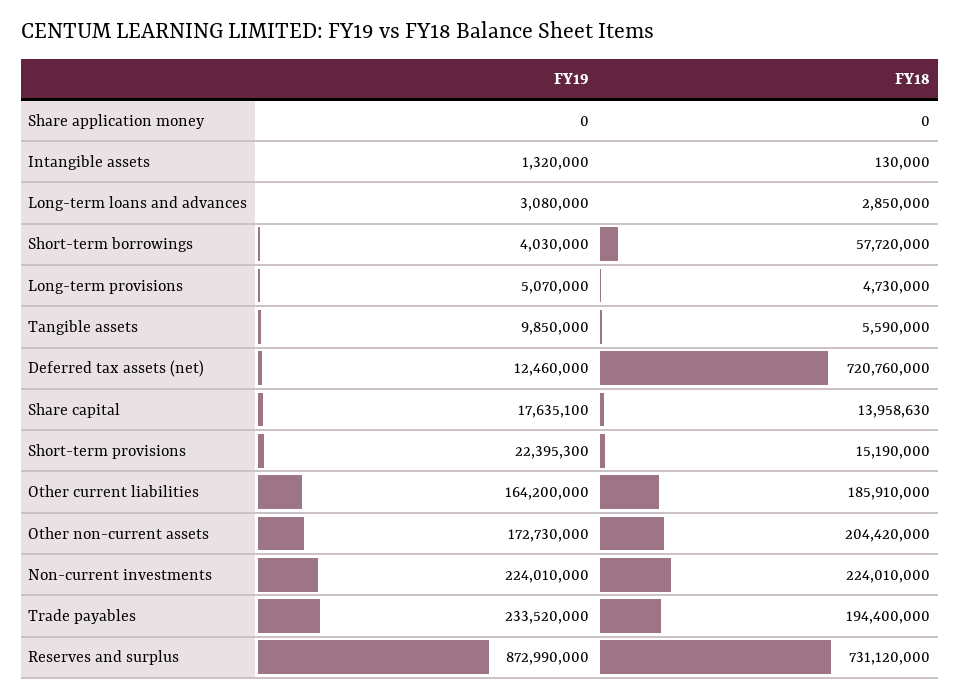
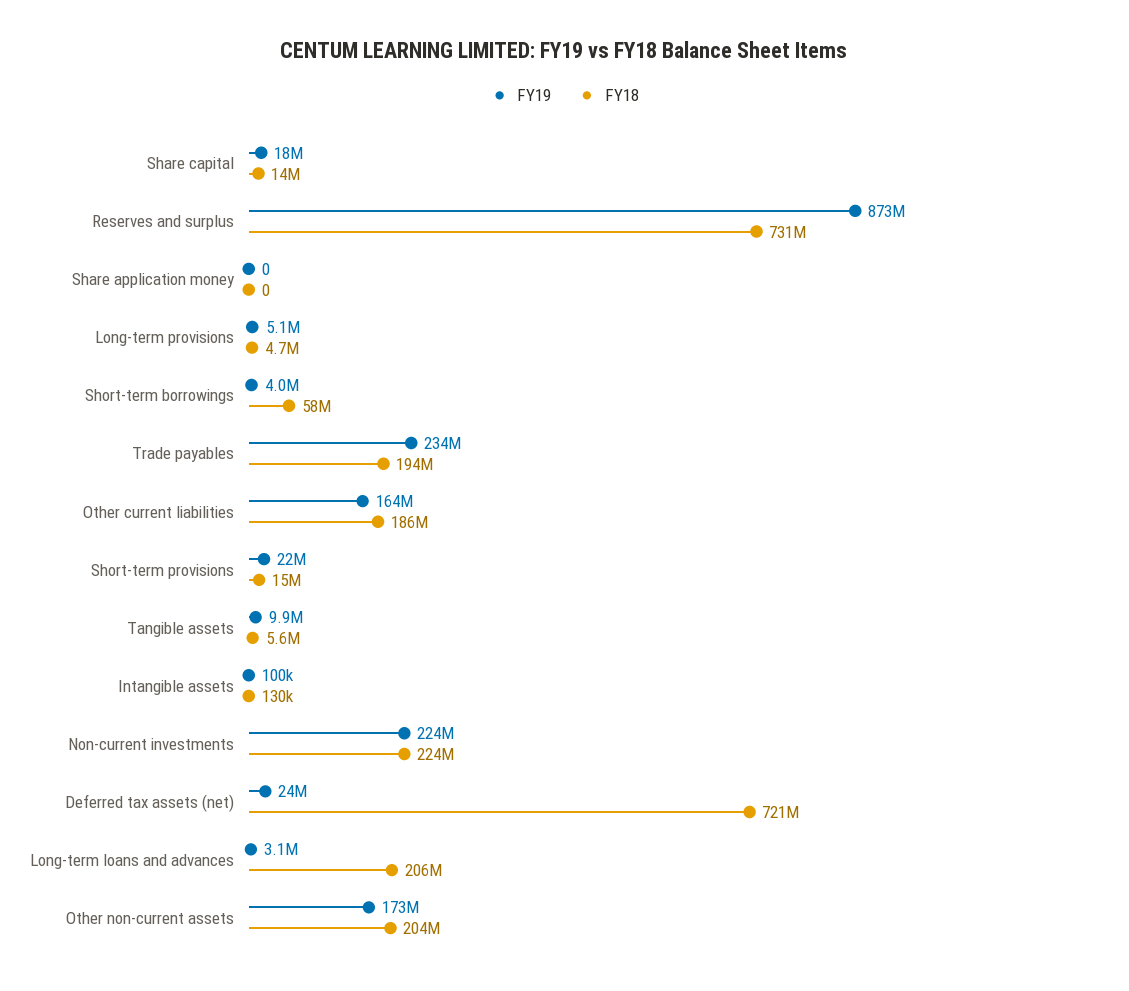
  {
    "FY19": {
      "Share application money": 0,
-     "Intangible assets": 1320000,
+     "Intangible assets": 100000,
      "Long-term loans and advances": 3080000,
      "Short-term borrowings": 4030000,
      "Long-term provisions": 5070000,
      "Tangible assets": 9850000,
-     "Deferred tax assets (net)": 12460000,
+     "Deferred tax assets (net)": 24000000,
      "Share capital": 17635100,
      "Short-term provisions": 22395300,
      "Other current liabilities": 164200000,
      "Other non-current assets": 172730000,
      "Non-current investments": 224010000,
      "Trade payables": 233520000,
      "Reserves and surplus": 872990000
    },
    "FY18": {
      "Share application money": 0,
      "Intangible assets": 130000,
-     "Long-term loans and advances": 2850000,
+     "Long-term loans and advances": 206000000,
      "Short-term borrowings": 57720000,
      "Long-term provisions": 4730000,
      "Tangible assets": 5590000,
      "Deferred tax assets (net)": 720760000,
      "Share capital": 13958630,
      "Short-term provisions": 15190000,
      "Other current liabilities": 185910000,
      "Other non-current assets": 204420000,
      "Non-current investments": 224010000,
      "Trade payables": 194400000,
      "Reserves and surplus": 731120000
    }
  }

